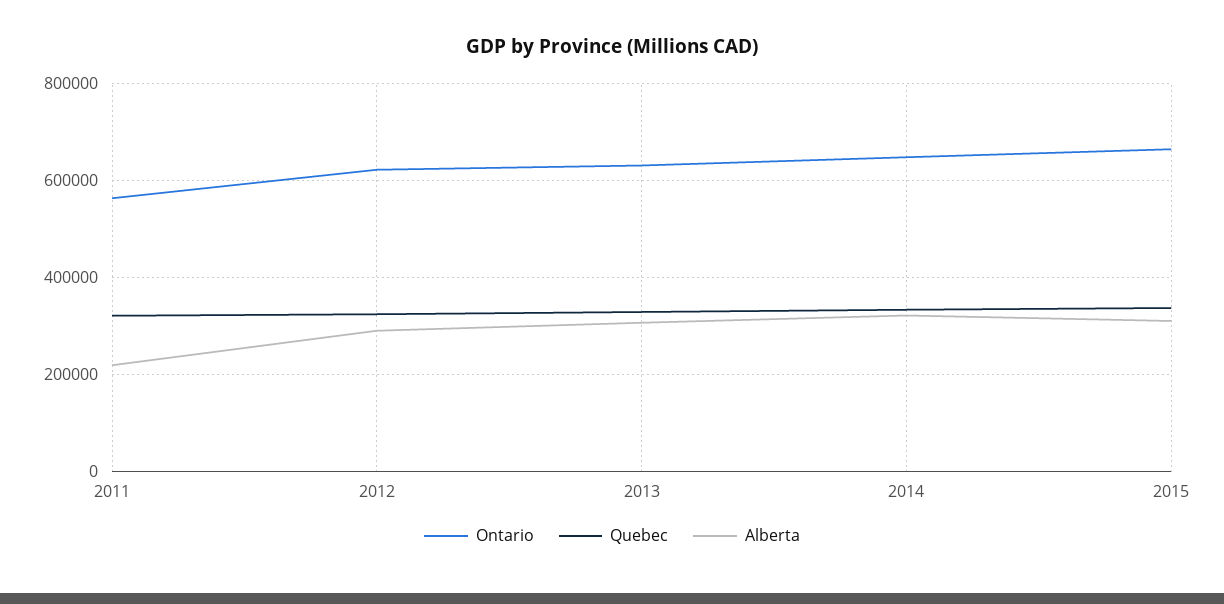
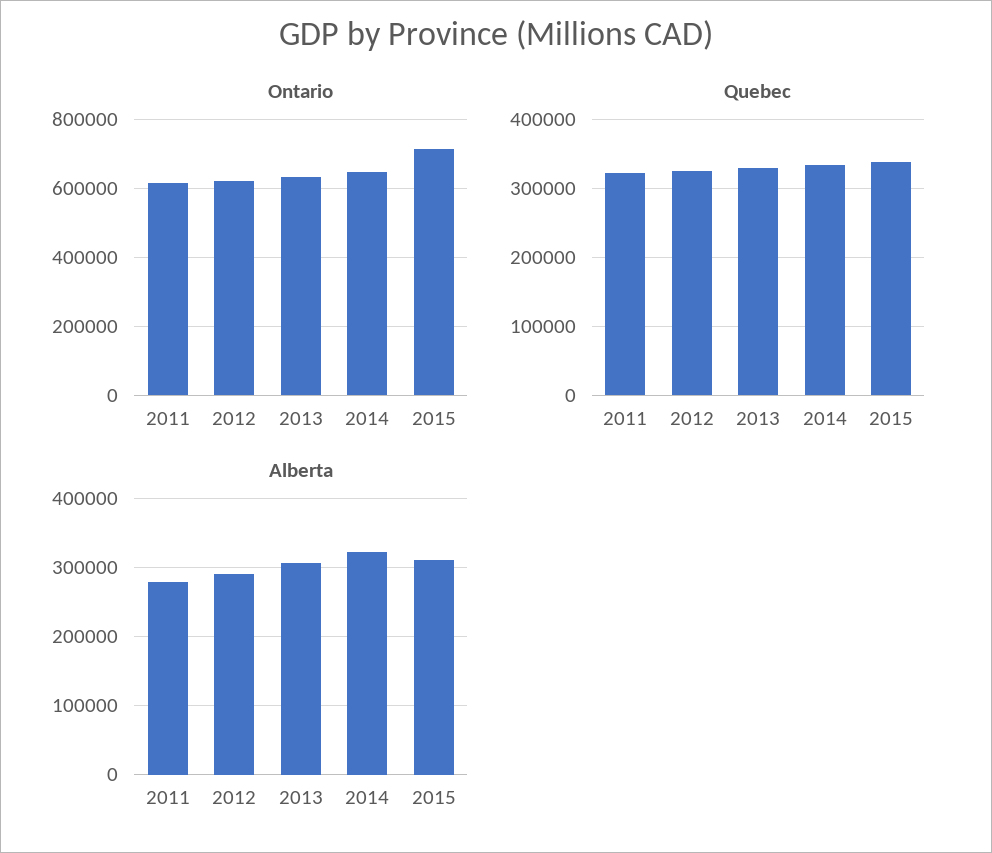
  {
    "Ontario": {
-     "2011": 560000,
+     "2011": 620000,
      "2012": 620000,
      "2013": 640000,
      "2014": 640000,
-     "2015": 660000
+     "2015": 720000
    },
    "Quebec": {
      "2011": 320000,
      "2012": 320000,
      "2013": 330000,
      "2014": 330000,
      "2015": 340000
    },
    "Alberta": {
-     "2011": 220000,
+     "2011": 280000,
      "2012": 290000,
      "2013": 310000,
      "2014": 320000,
      "2015": 310000
    }
  }

